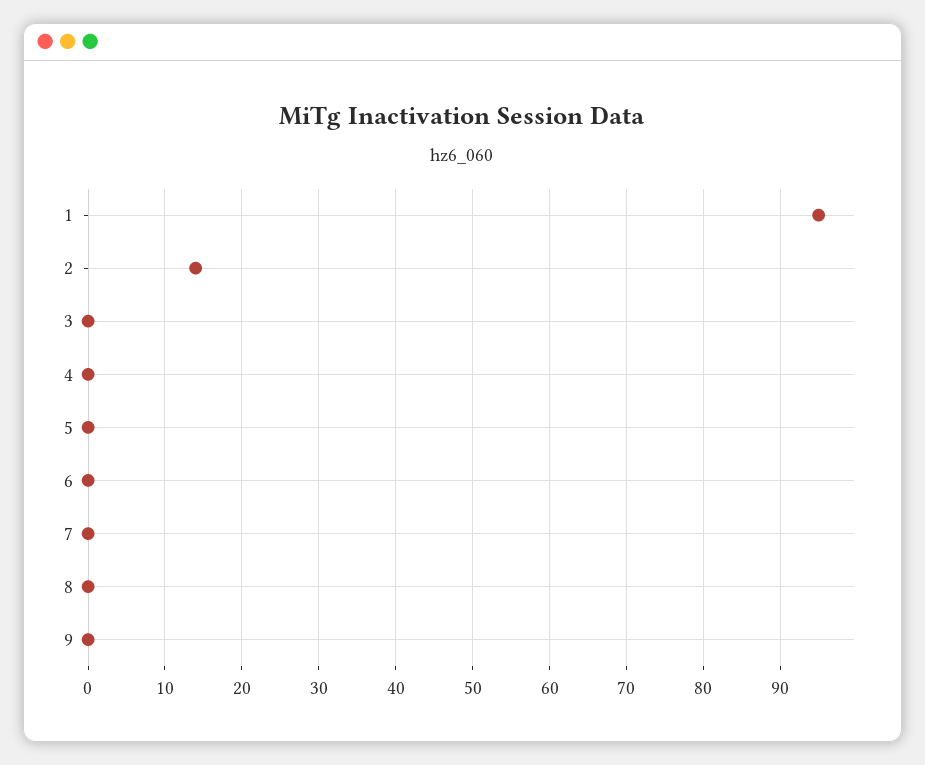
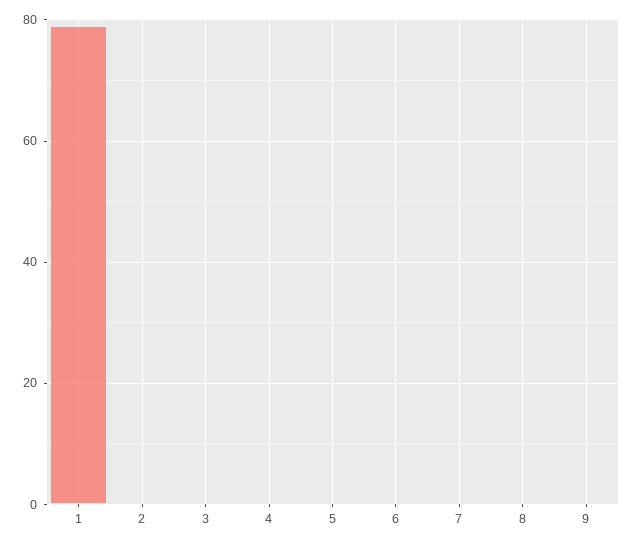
  {
-   "1": 95,
+   "1": 80,
-   "2": 14,
+   "2": 0,
    "3": 0,
    "4": 0,
    "5": 0,
    "6": 0,
    "7": 0,
    "8": 0,
    "9": 0
  }

